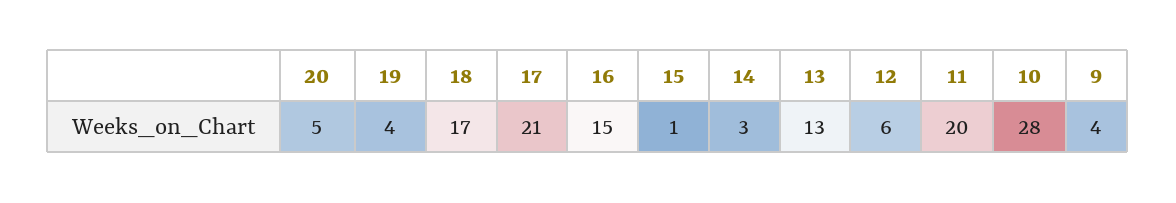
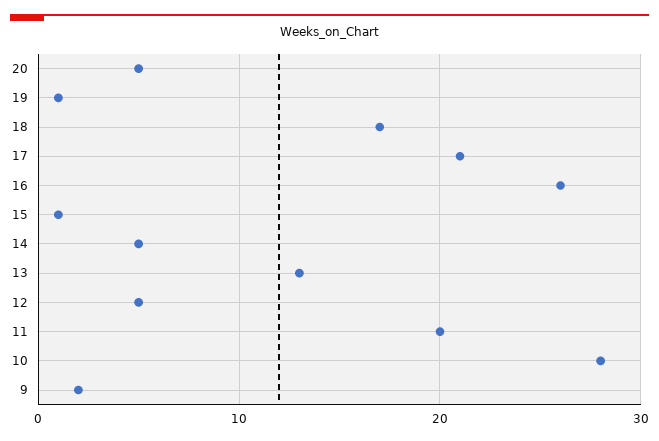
  {
    "20": 5,
-   "19": 4,
+   "19": 1,
    "18": 17,
    "17": 21,
-   "16": 15,
+   "16": 26,
    "15": 1,
-   "14": 3,
+   "14": 5,
    "13": 13,
-   "12": 6,
+   "12": 5,
    "11": 20,
    "10": 28,
-   "9": 4
+   "9": 2
  }

